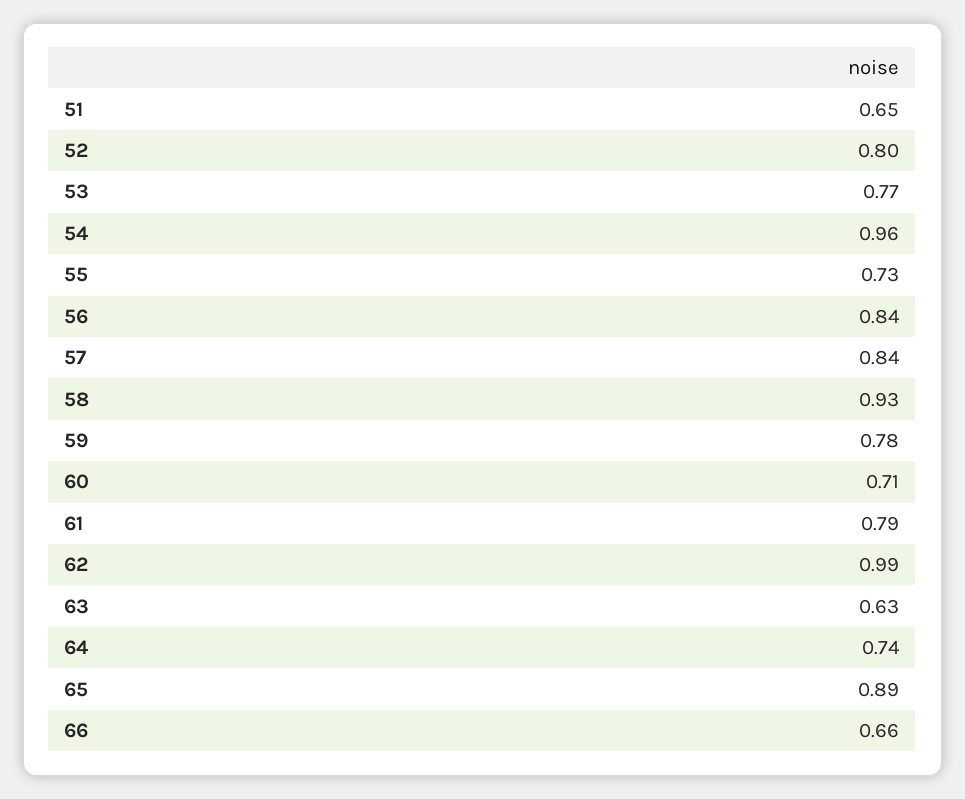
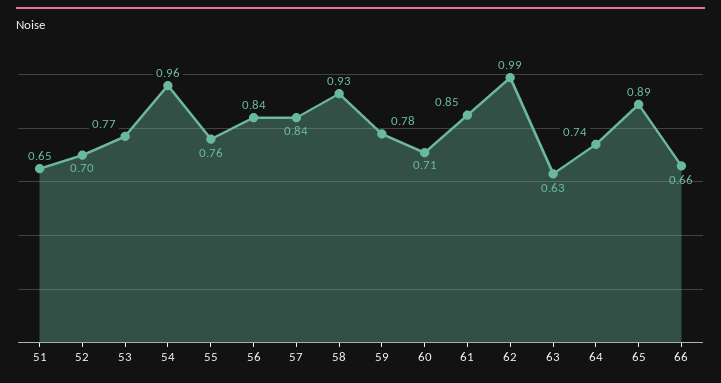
  {
    "51": 0.65,
-   "52": 0.8,
+   "52": 0.7,
    "53": 0.77,
    "54": 0.96,
-   "55": 0.73,
+   "55": 0.76,
    "56": 0.84,
    "57": 0.84,
    "58": 0.93,
    "59": 0.78,
    "60": 0.71,
-   "61": 0.79,
+   "61": 0.85,
    "62": 0.99,
    "63": 0.63,
    "64": 0.74,
    "65": 0.89,
    "66": 0.66
  }

